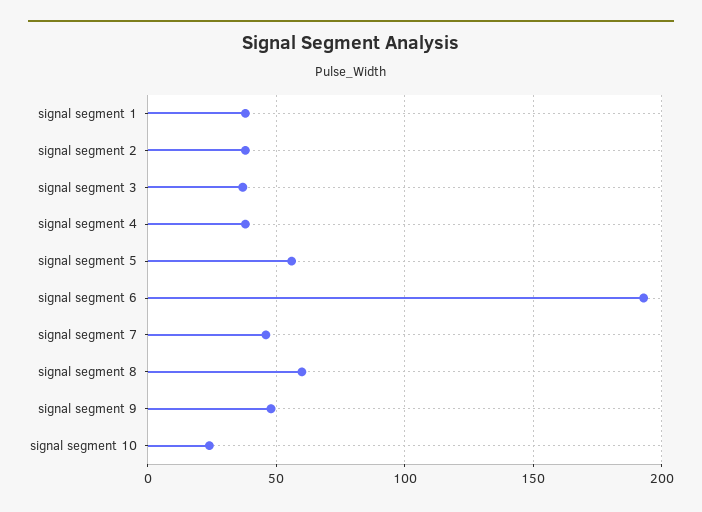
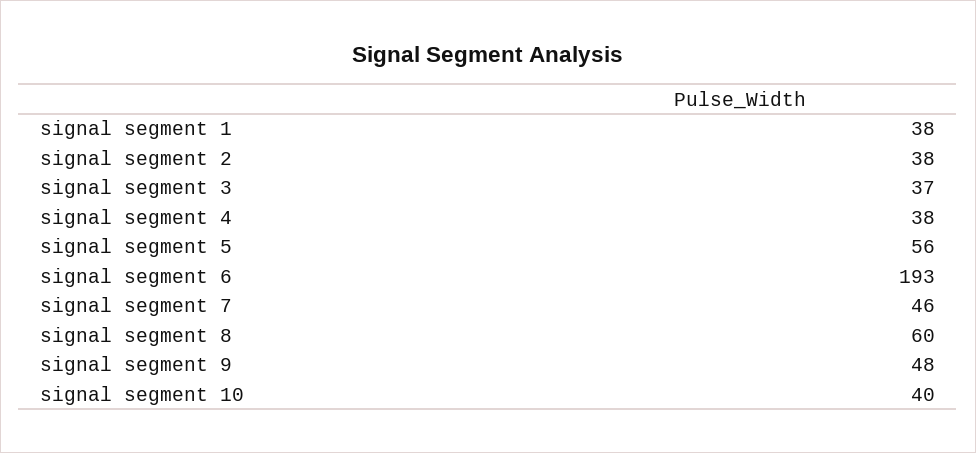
  {
    "signal segment 1": 38,
    "signal segment 2": 38,
    "signal segment 3": 37,
    "signal segment 4": 38,
    "signal segment 5": 56,
    "signal segment 6": 193,
    "signal segment 7": 46,
    "signal segment 8": 60,
    "signal segment 9": 48,
-   "signal segment 10": 25
+   "signal segment 10": 40
  }

